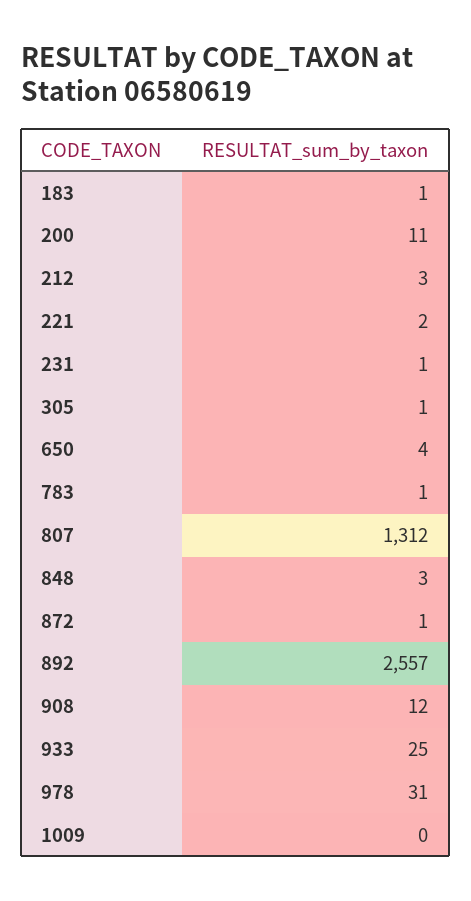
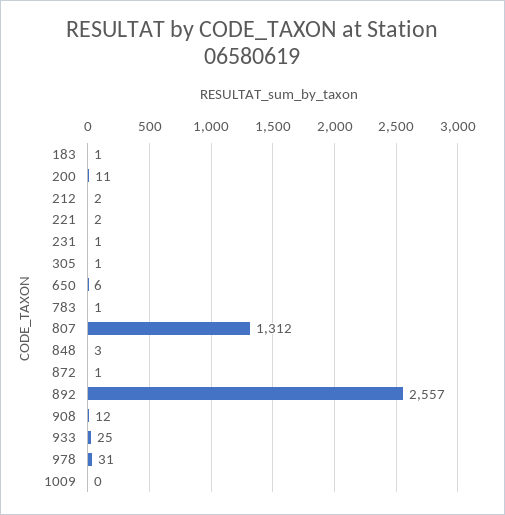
  {
    "183": 1,
    "200": 11,
-   "212": 3,
+   "212": 2,
    "221": 2,
    "231": 1,
    "305": 1,
-   "650": 4,
+   "650": 6,
    "783": 1,
    "807": 1312,
    "848": 3,
    "872": 1,
    "892": 2557,
    "908": 12,
    "933": 25,
    "978": 31,
    "1009": 0
  }

